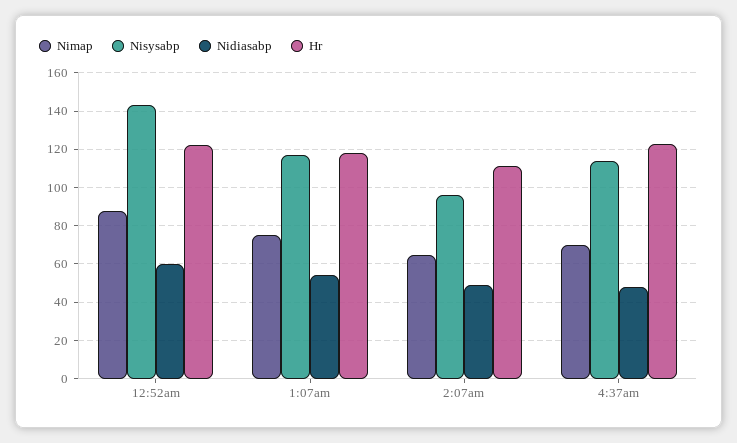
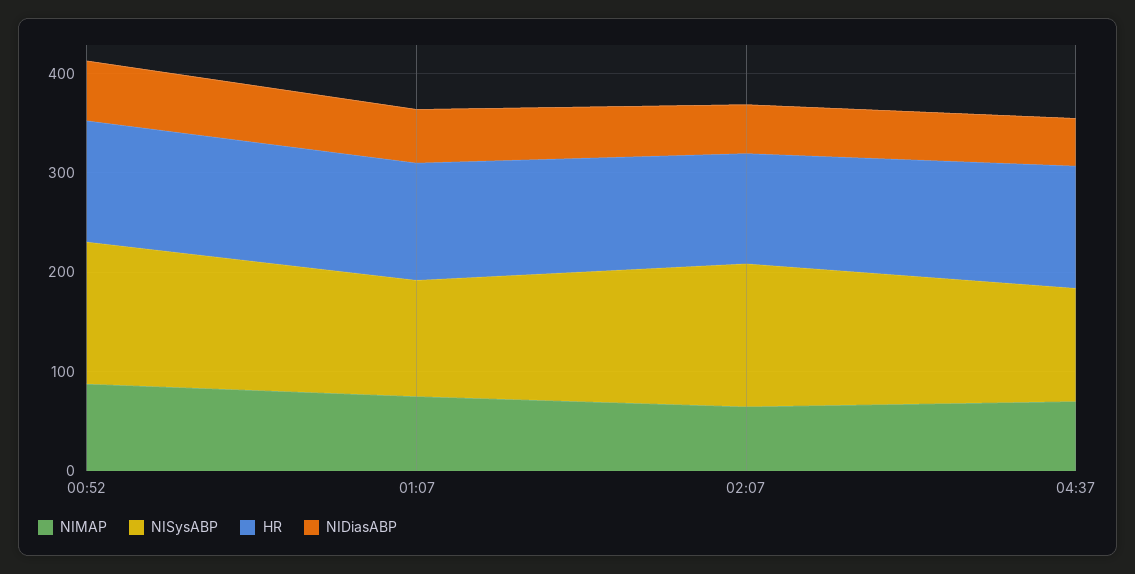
  {
    "Nimap": {
      "12:52am": 90,
      "1:07am": 75,
      "2:07am": 65,
      "4:37am": 70
    },
    "Nisysabp": {
      "12:52am": 145,
      "1:07am": 115,
-     "2:07am": 95,
+     "2:07am": 140,
      "4:37am": 115
    },
    "Nidiasabp": {
      "12:52am": 60,
      "1:07am": 55,
      "2:07am": 50,
      "4:37am": 50
    },
    "Hr": {
      "12:52am": 120,
      "1:07am": 120,
      "2:07am": 110,
      "4:37am": 125
    }
  }

